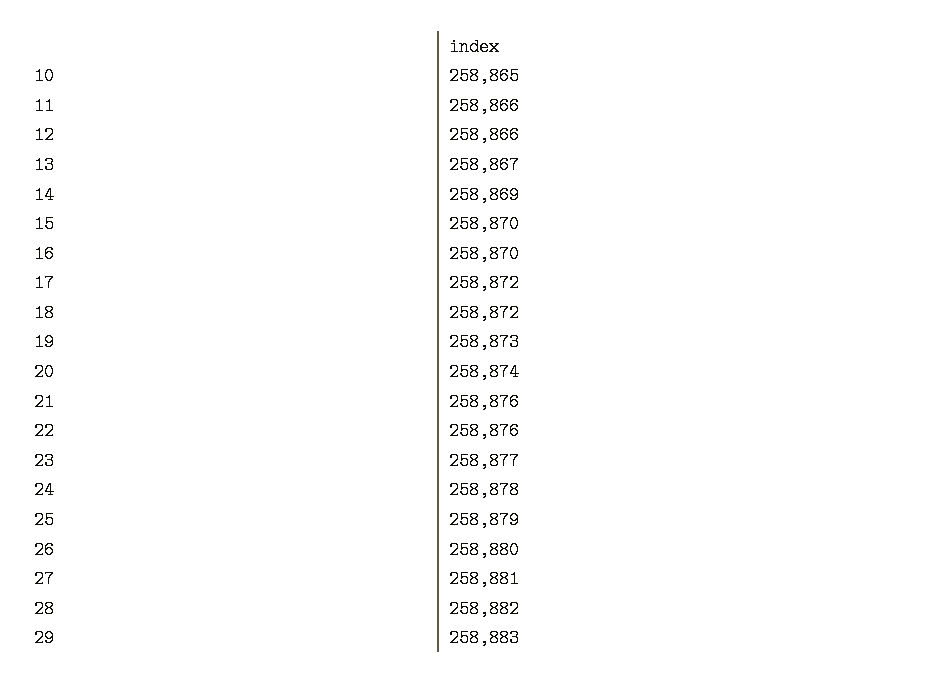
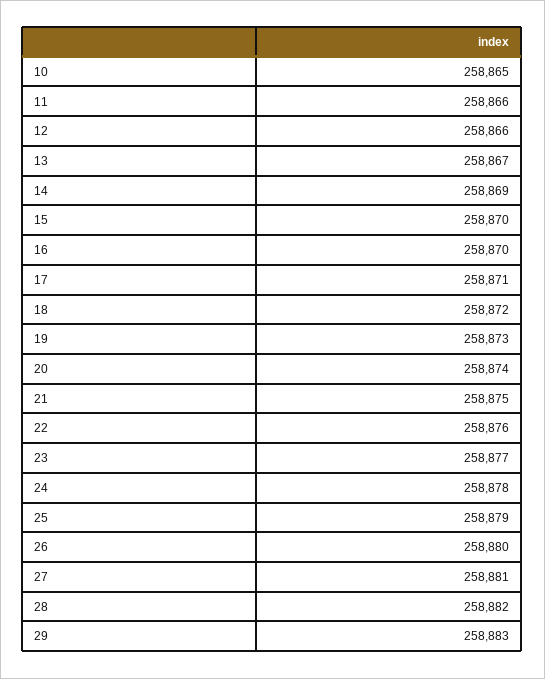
  {
    "10": 258865,
    "11": 258866,
    "12": 258866,
    "13": 258867,
    "14": 258869,
    "15": 258870,
    "16": 258870,
-   "17": 258872,
+   "17": 258871,
    "18": 258872,
    "19": 258873,
    "20": 258874,
-   "21": 258876,
+   "21": 258875,
    "22": 258876,
    "23": 258877,
    "24": 258878,
    "25": 258879,
    "26": 258880,
    "27": 258881,
    "28": 258882,
    "29": 258883
  }

